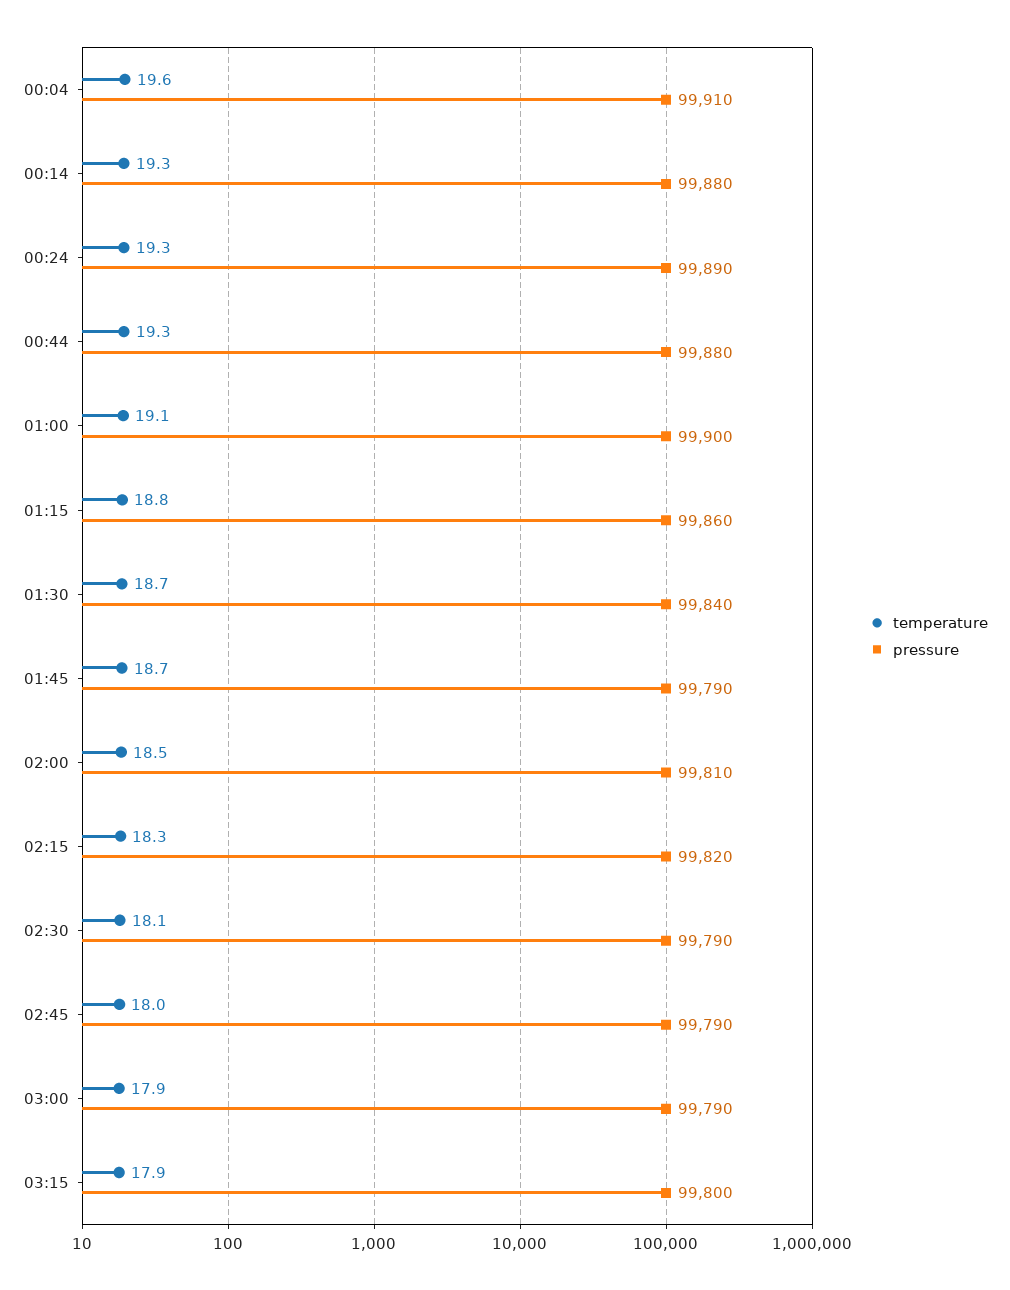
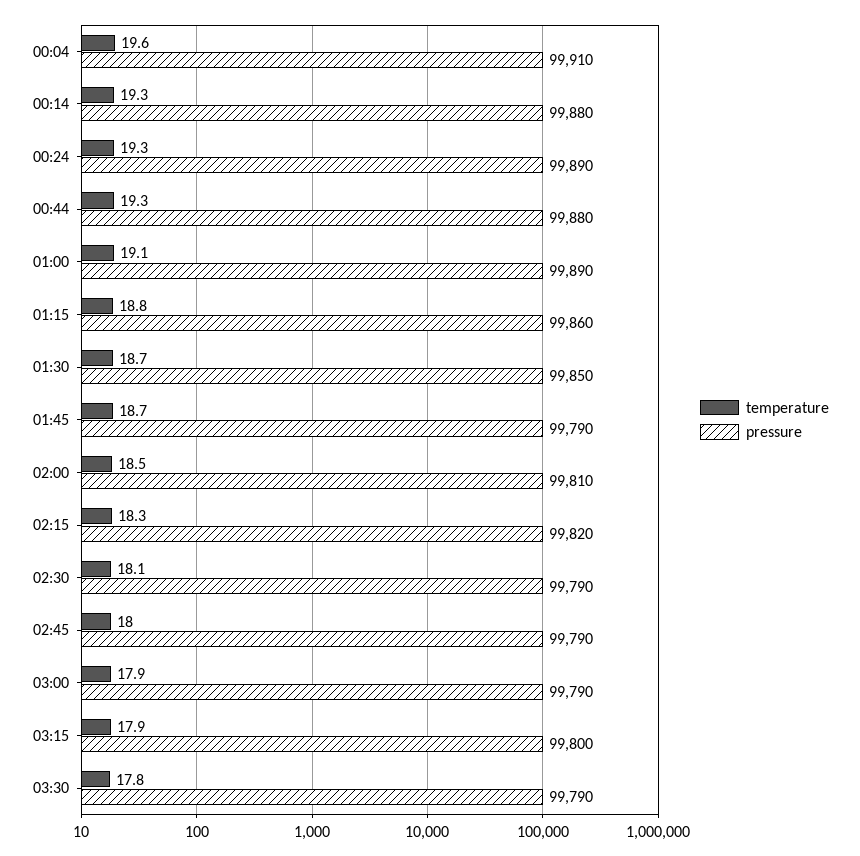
  {
    "temperature": {
      "00:04": 19.6,
      "00:14": 19.3,
      "00:24": 19.3,
      "00:44": 19.3,
      "01:00": 19.1,
      "01:15": 18.8,
      "01:30": 18.7,
      "01:45": 18.7,
      "02:00": 18.5,
      "02:15": 18.3,
      "02:30": 18.1,
      "02:45": 18,
      "03:00": 17.9,
-     "03:15": 17.9
+     "03:15": 17.9,
+     "03:30": 17.8
    },
    "pressure": {
      "00:04": 99910,
      "00:14": 99880,
      "00:24": 99890,
      "00:44": 99880,
-     "01:00": 99900,
+     "01:00": 99890,
      "01:15": 99860,
-     "01:30": 99840,
+     "01:30": 99850,
      "01:45": 99790,
      "02:00": 99810,
      "02:15": 99820,
      "02:30": 99790,
      "02:45": 99790,
      "03:00": 99790,
-     "03:15": 99800
+     "03:15": 99800,
+     "03:30": 99790
    }
  }

